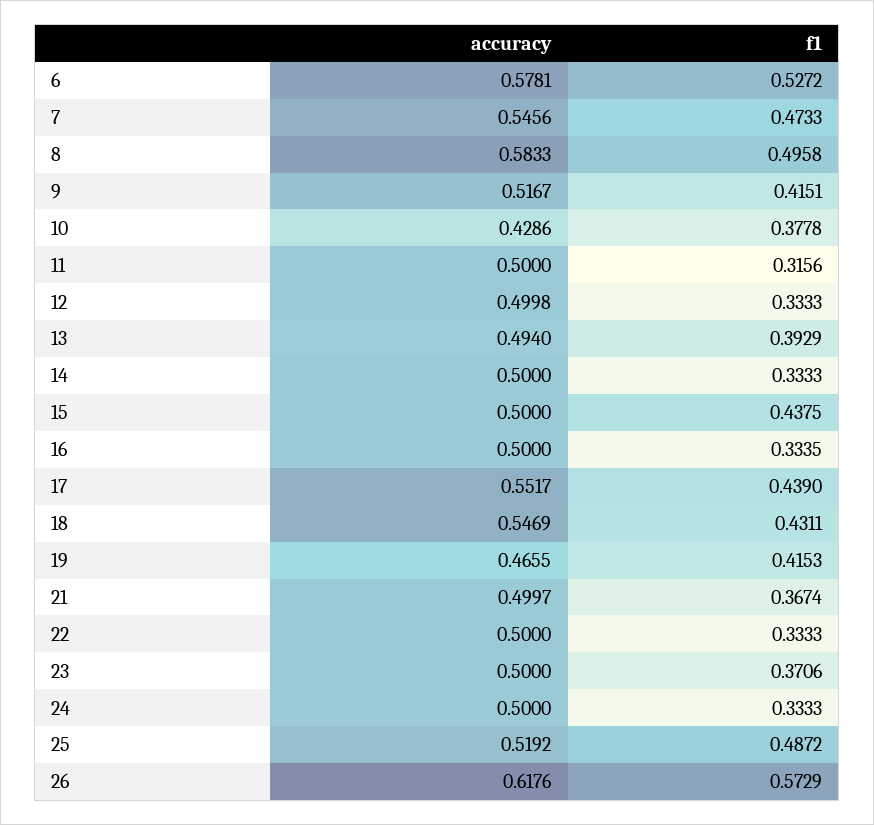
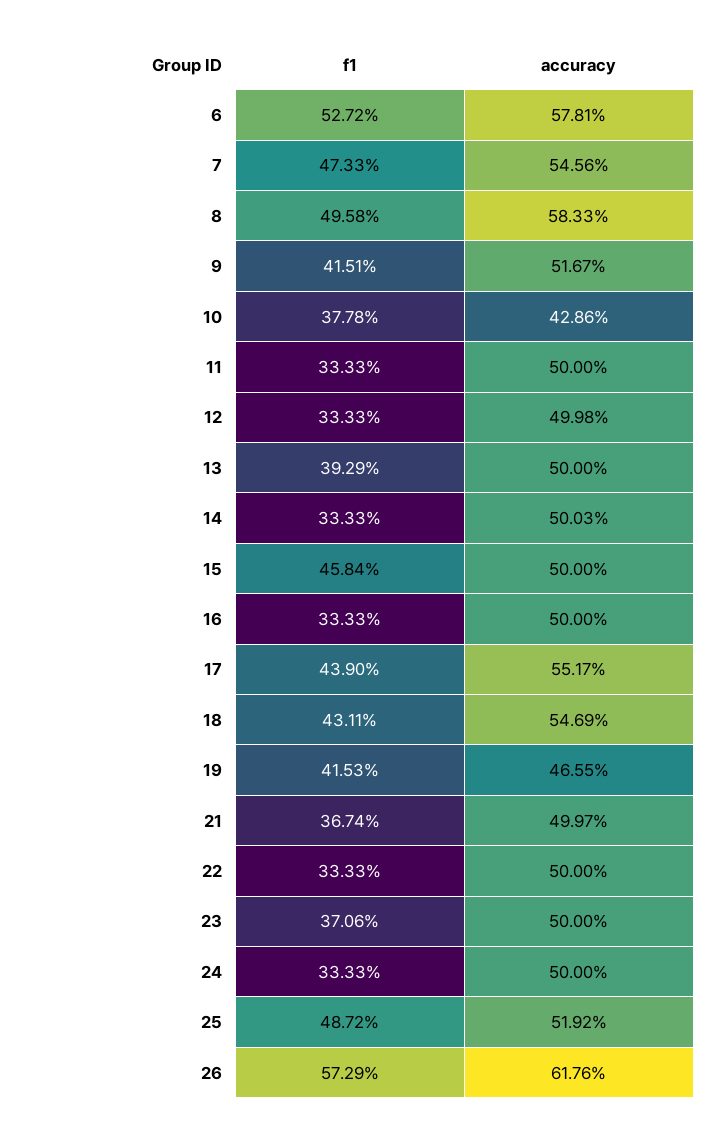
  {
    "accuracy": {
      "6": 0.5781,
      "7": 0.5456,
      "8": 0.5833,
      "9": 0.5167,
      "10": 0.4286,
      "11": 0.5,
      "12": 0.4998,
-     "13": 0.494,
+     "13": 0.5,
-     "14": 0.5,
+     "14": 0.5003,
      "15": 0.5,
      "16": 0.5,
      "17": 0.5517,
      "18": 0.5469,
      "19": 0.4655,
      "21": 0.4997,
      "22": 0.5,
      "23": 0.5,
      "24": 0.5,
      "25": 0.5192,
      "26": 0.6176
    },
    "f1": {
      "6": 0.5272,
      "7": 0.4733,
      "8": 0.4958,
      "9": 0.4151,
      "10": 0.3778,
-     "11": 0.3156,
+     "11": 0.3333,
      "12": 0.3333,
      "13": 0.3929,
      "14": 0.3333,
-     "15": 0.4375,
+     "15": 0.4584,
-     "16": 0.3335,
+     "16": 0.3333,
      "17": 0.439,
      "18": 0.4311,
      "19": 0.4153,
      "21": 0.3674,
      "22": 0.3333,
      "23": 0.3706,
      "24": 0.3333,
      "25": 0.4872,
      "26": 0.5729
    }
  }

